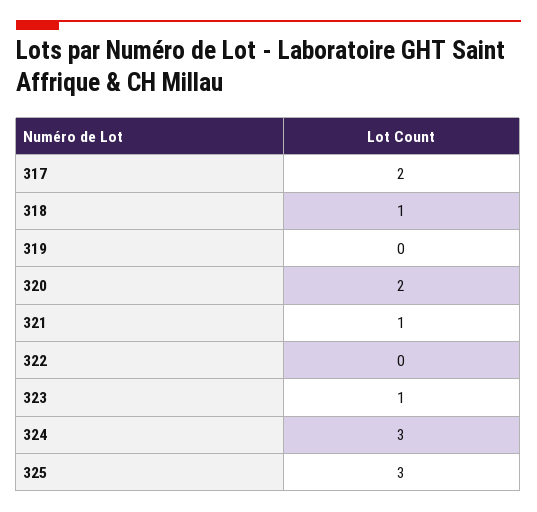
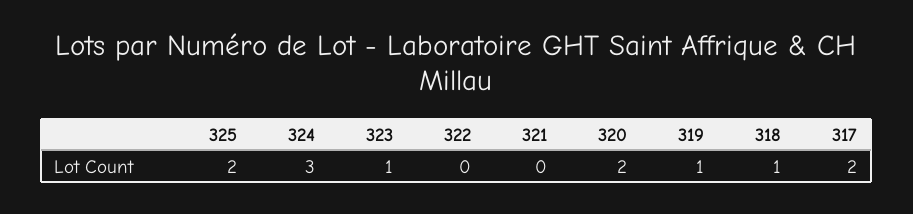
  {
    "317": 2,
    "318": 1,
-   "319": 0,
+   "319": 1,
    "320": 2,
-   "321": 1,
+   "321": 0,
    "322": 0,
    "323": 1,
    "324": 3,
-   "325": 3
+   "325": 2
  }

